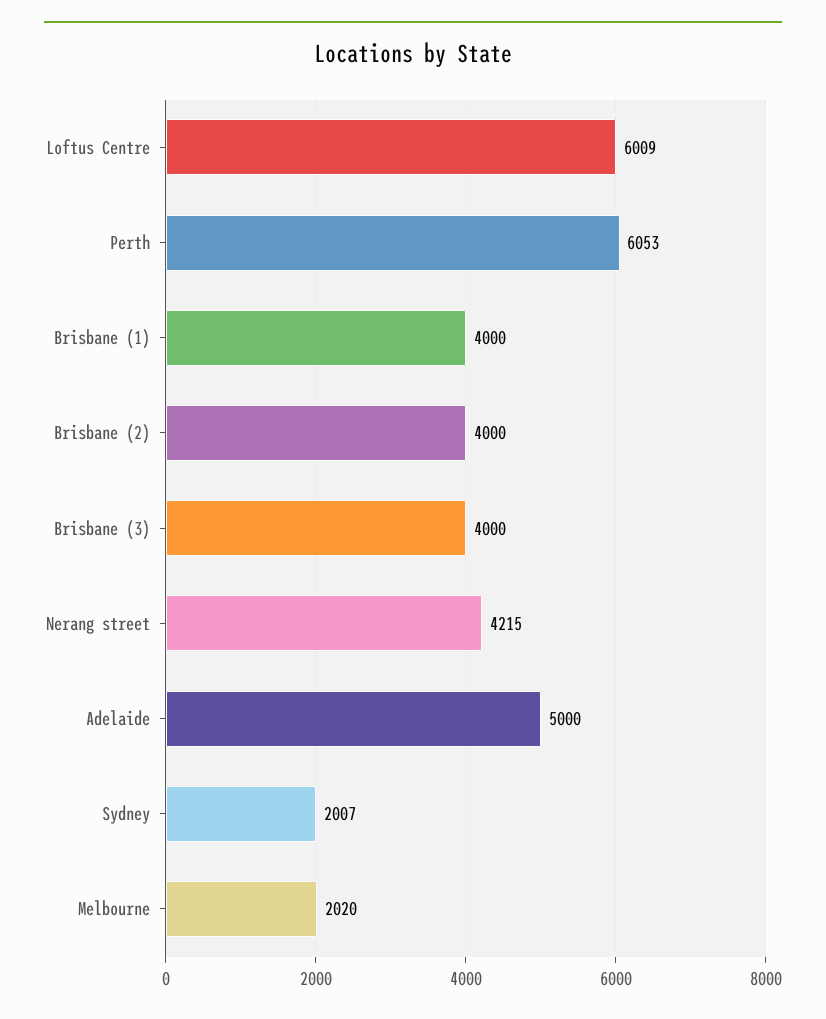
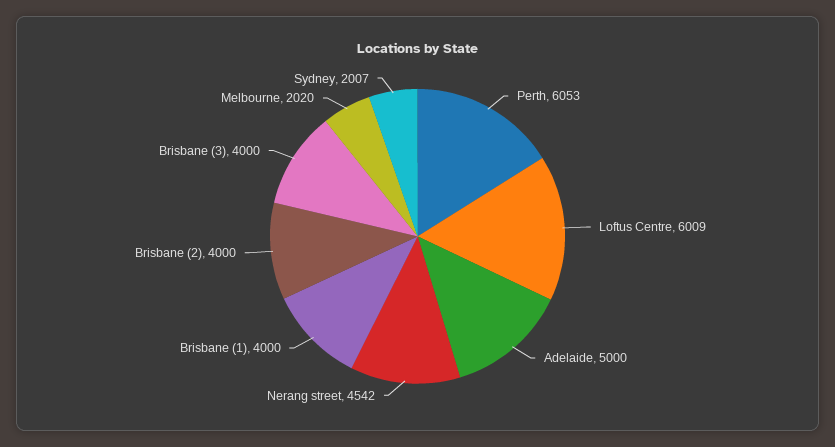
  {
    "Loftus Centre": 6009,
    "Perth": 6053,
    "Brisbane (1)": 4000,
    "Brisbane (2)": 4000,
    "Brisbane (3)": 4000,
-   "Nerang street": 4215,
+   "Nerang street": 4542,
    "Adelaide": 5000,
    "Sydney": 2007,
    "Melbourne": 2020
  }

